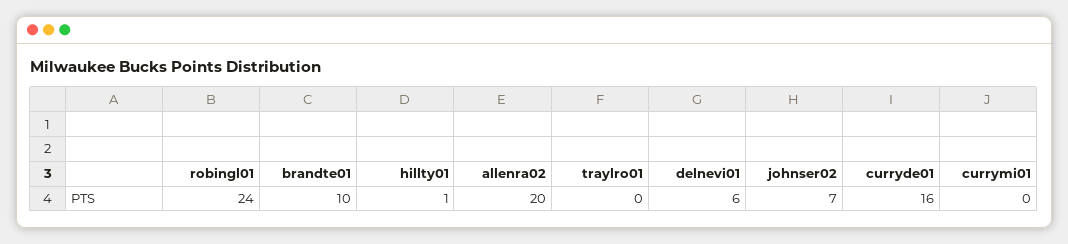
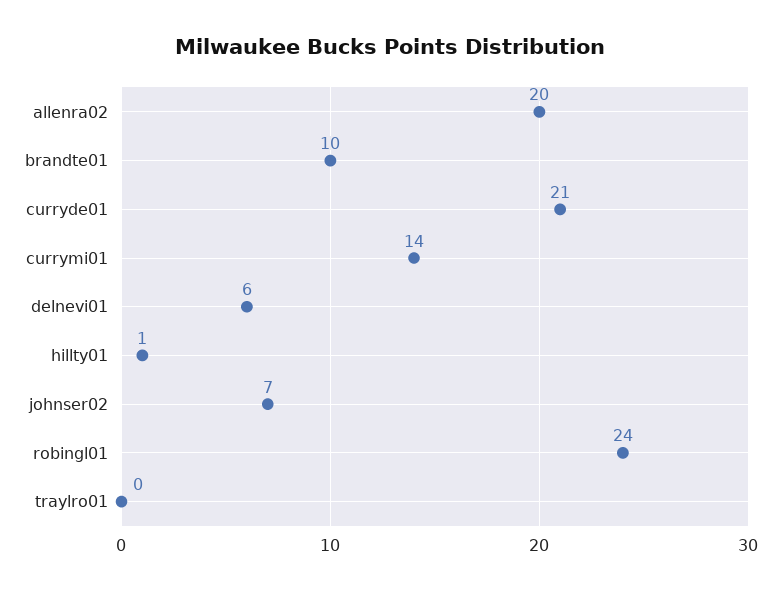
  {
    "robingl01": 24,
    "brandte01": 10,
    "hillty01": 1,
    "allenra02": 20,
    "traylro01": 0,
    "delnevi01": 6,
    "johnser02": 7,
-   "curryde01": 16,
+   "curryde01": 21,
-   "currymi01": 0
+   "currymi01": 14
  }

